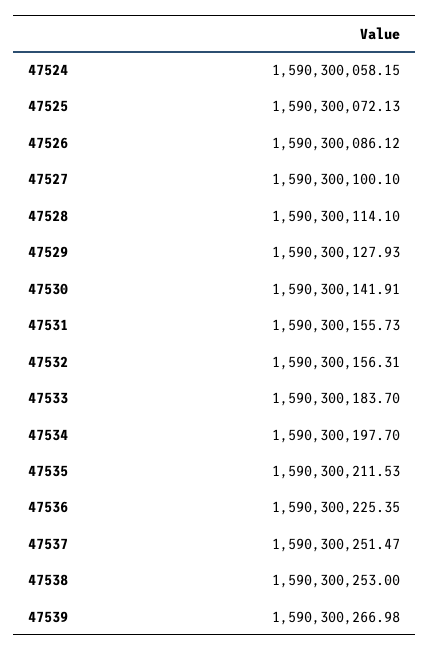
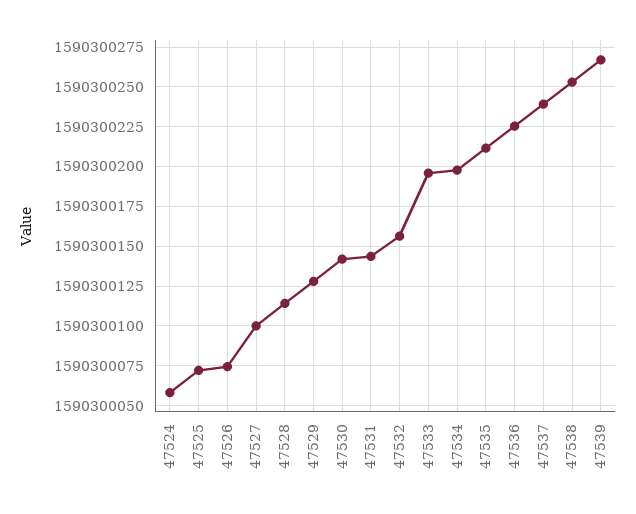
  {
    "47524": 1590300058.15,
    "47525": 1590300072.13,
-   "47526": 1590300086.12,
+   "47526": 1590300075,
    "47527": 1590300100.1,
    "47528": 1590300114.1,
    "47529": 1590300127.93,
    "47530": 1590300141.91,
-   "47531": 1590300155.73,
+   "47531": 1590300145,
    "47532": 1590300156.31,
-   "47533": 1590300183.7,
+   "47533": 1590300195,
    "47534": 1590300197.7,
    "47535": 1590300211.53,
    "47536": 1590300225.35,
-   "47537": 1590300251.47,
+   "47537": 1590300240,
    "47538": 1590300253,
    "47539": 1590300266.98
  }

